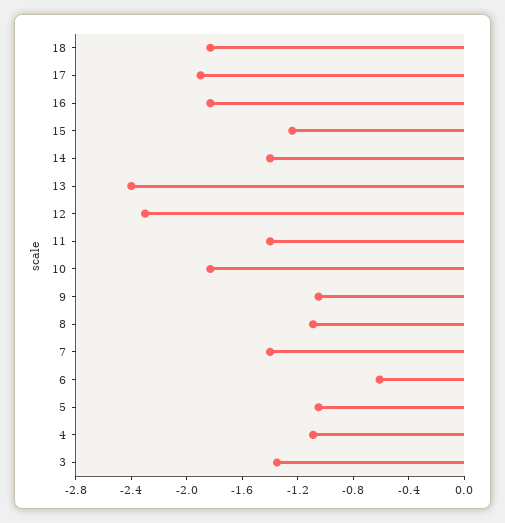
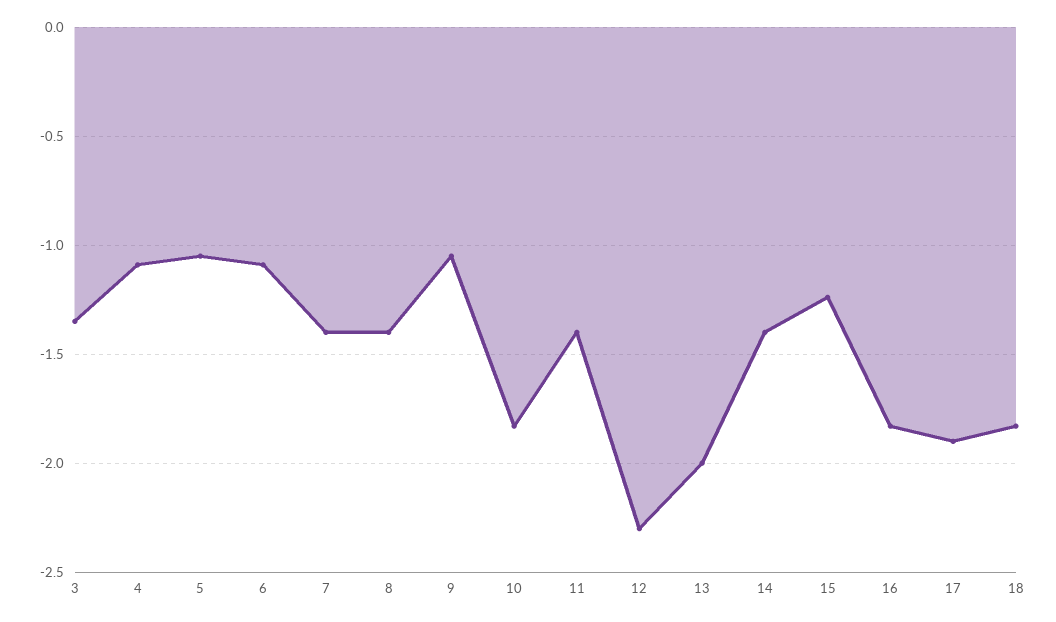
  {
    "18": -1.85,
    "17": -1.9,
    "16": -1.85,
    "15": -1.25,
    "14": -1.4,
-   "13": -2.4,
+   "13": -2,
    "12": -2.3,
    "11": -1.4,
    "10": -1.85,
    "9": -1.05,
-   "8": -1.1,
+   "8": -1.4,
    "7": -1.4,
-   "6": -0.6,
+   "6": -1.1,
    "5": -1.05,
    "4": -1.1,
    "3": -1.35
  }

